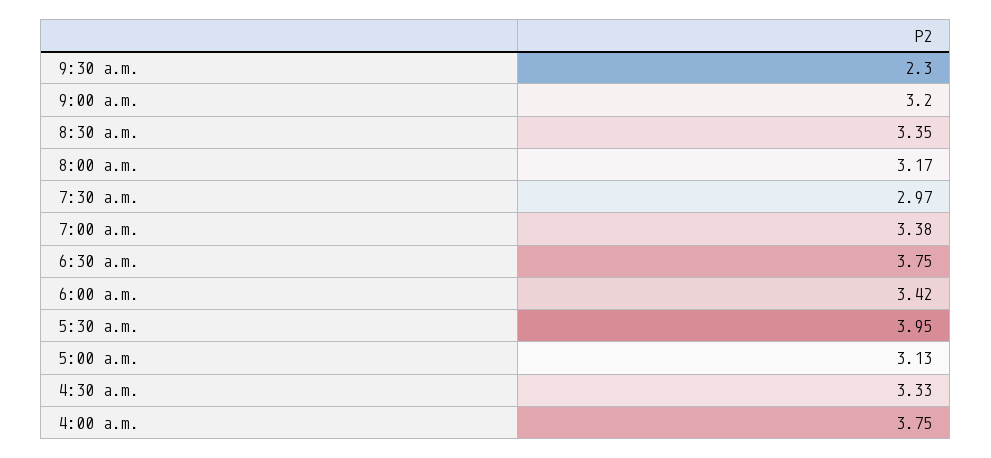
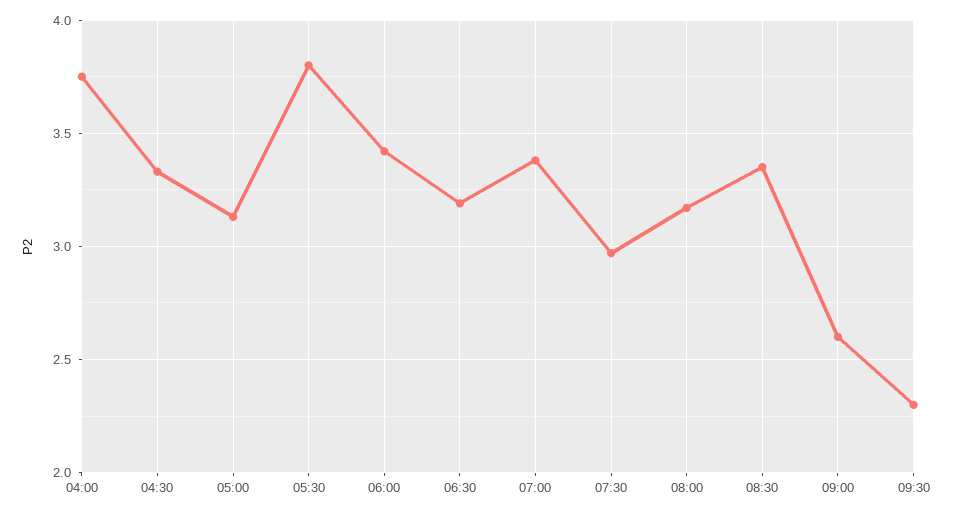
  {
    "9:30 a.m.": 2.3,
-   "9:00 a.m.": 3.2,
+   "9:00 a.m.": 2.6,
    "8:30 a.m.": 3.35,
    "8:00 a.m.": 3.17,
    "7:30 a.m.": 2.97,
    "7:00 a.m.": 3.38,
-   "6:30 a.m.": 3.75,
+   "6:30 a.m.": 3.2,
    "6:00 a.m.": 3.42,
-   "5:30 a.m.": 3.95,
+   "5:30 a.m.": 3.8,
    "5:00 a.m.": 3.13,
    "4:30 a.m.": 3.33,
    "4:00 a.m.": 3.75
  }

